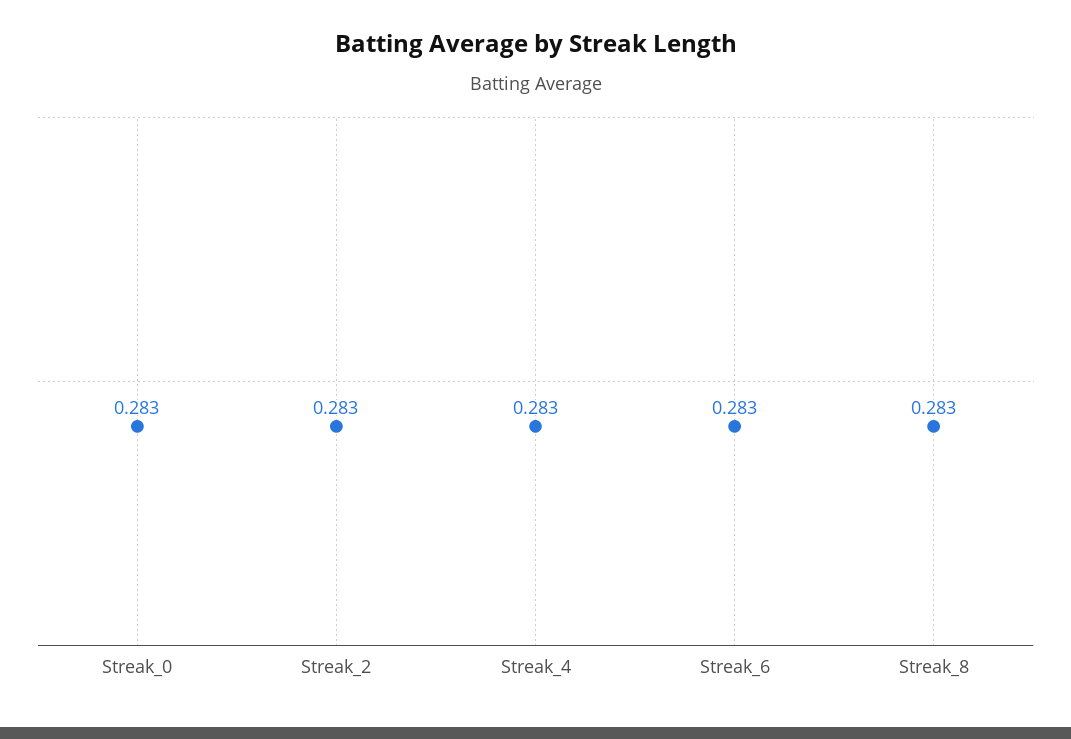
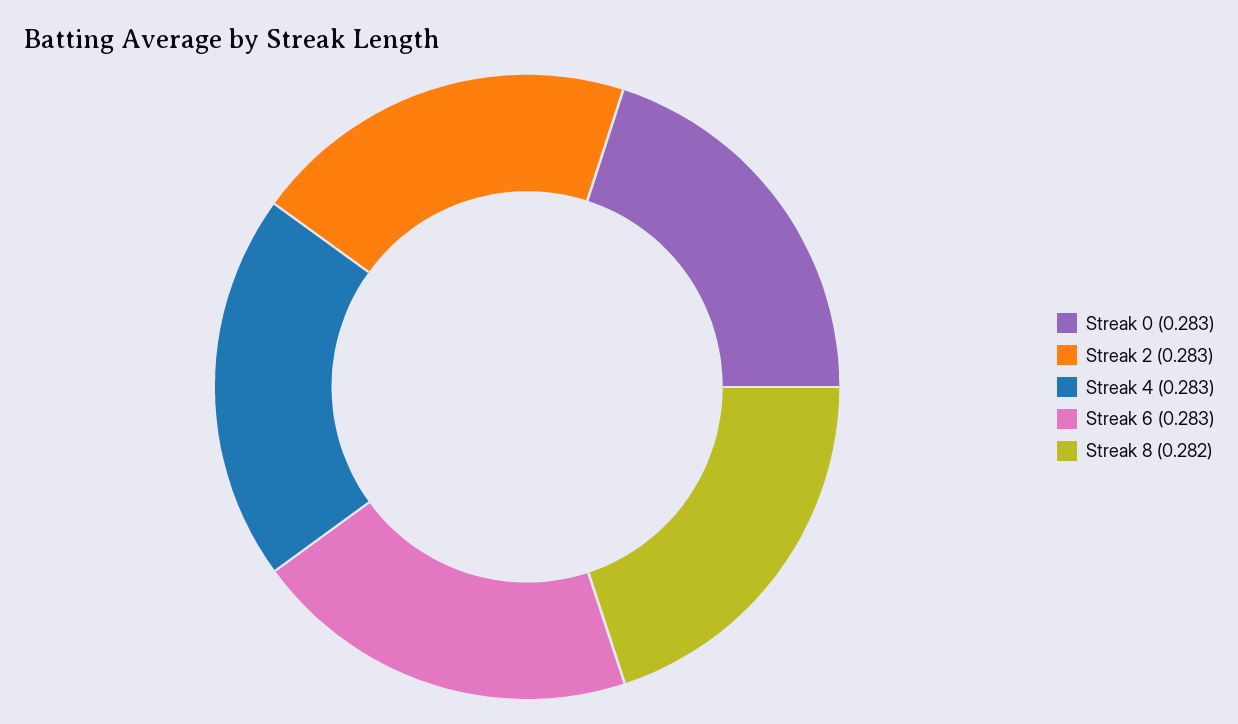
  {
    "Streak_0": 0.283,
    "Streak_2": 0.283,
    "Streak_4": 0.283,
    "Streak_6": 0.283,
-   "Streak_8": 0.283
+   "Streak_8": 0.282
  }

